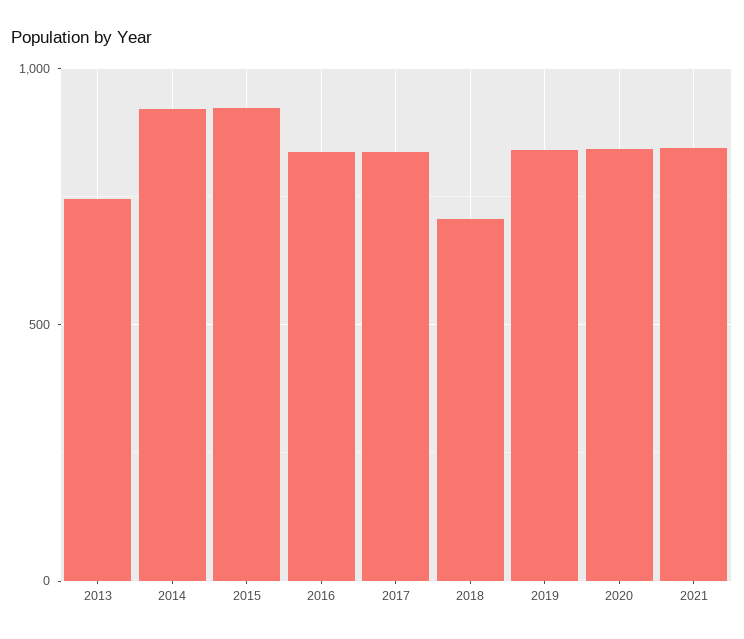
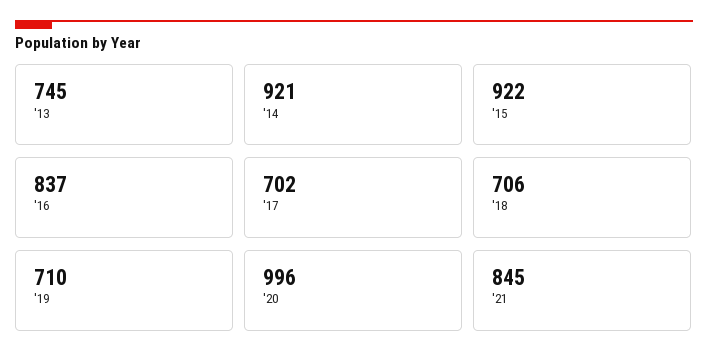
  {
    "2013": 745,
    "2014": 921,
    "2015": 922,
    "2016": 837,
-   "2017": 850,
+   "2017": 702,
    "2018": 706,
-   "2019": 850,
+   "2019": 710,
-   "2020": 850,
+   "2020": 996,
    "2021": 845
  }

